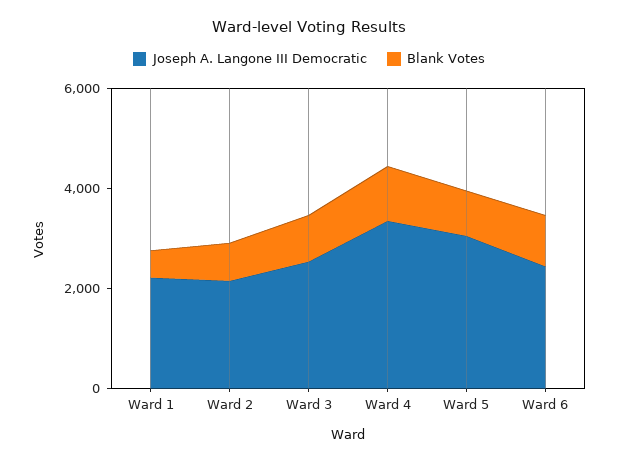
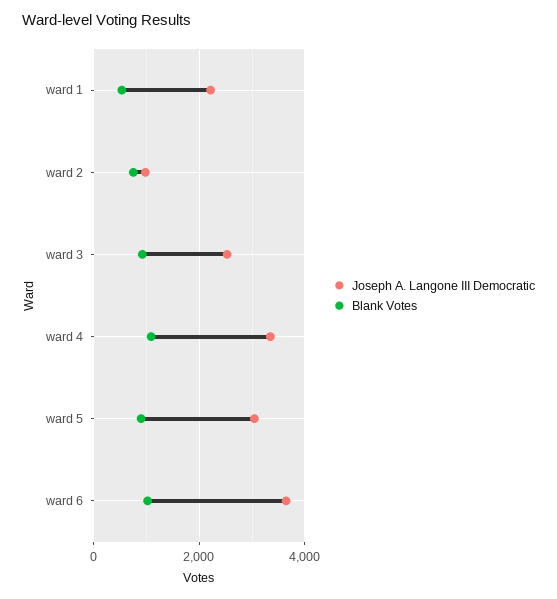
  {
    "Joseph A. Langone III Democratic": {
      "Ward 1": 2200,
-     "Ward 2": 2000,
+     "Ward 2": 1000,
      "Ward 3": 2600,
      "Ward 4": 3400,
      "Ward 5": 3000,
-     "Ward 6": 2500
+     "Ward 6": 3600
    },
    "Blank Votes": {
      "Ward 1": 600,
      "Ward 2": 800,
      "Ward 3": 1000,
      "Ward 4": 1000,
      "Ward 5": 1000,
      "Ward 6": 1000
    }
  }

